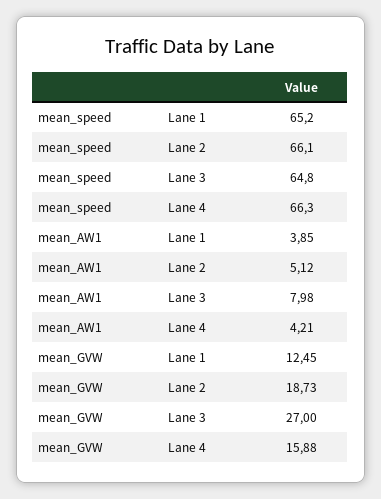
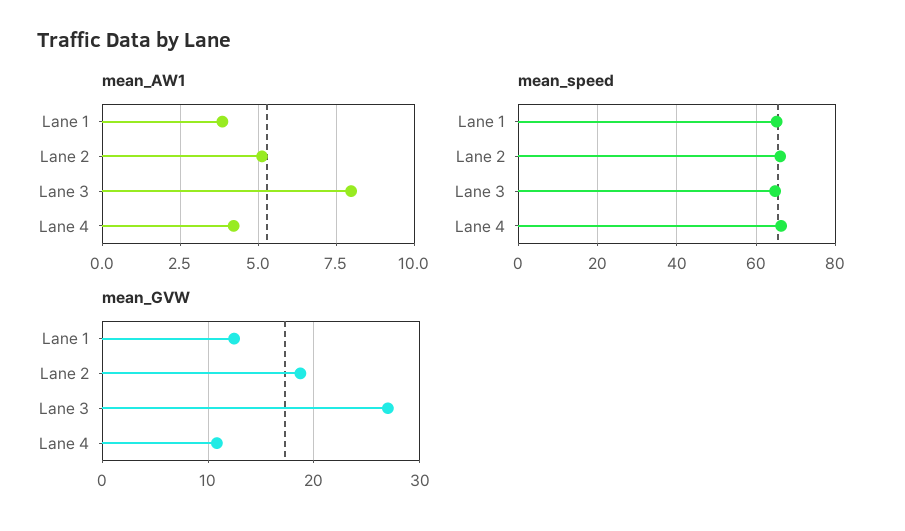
  {
    "mean_speed": {
      "Lane 1": 65.2,
      "Lane 2": 66.1,
      "Lane 3": 64.8,
      "Lane 4": 66.3
    },
    "mean_AW1": {
      "Lane 1": 3.85,
      "Lane 2": 5.12,
      "Lane 3": 7.98,
      "Lane 4": 4.21
    },
    "mean_GVW": {
      "Lane 1": 12.45,
      "Lane 2": 18.73,
      "Lane 3": 27,
-     "Lane 4": 15.88
+     "Lane 4": 11
    }
  }

